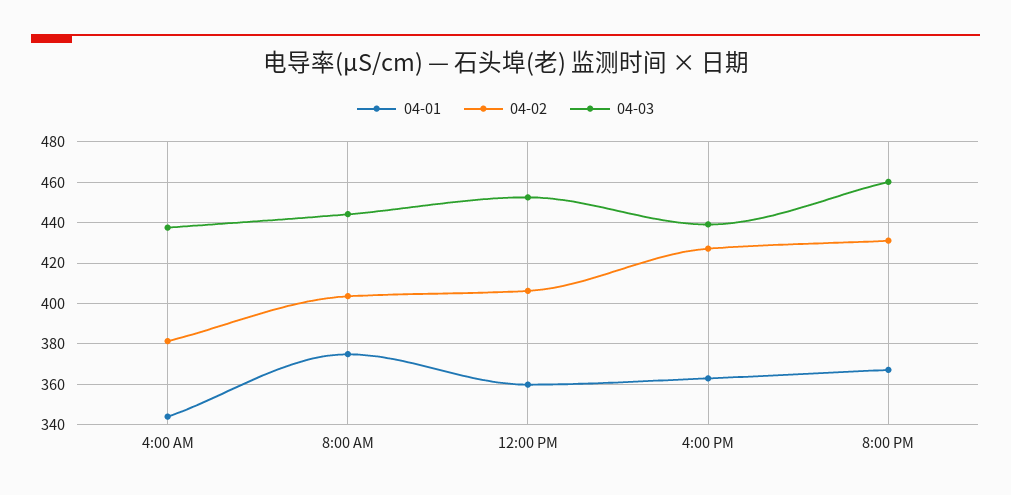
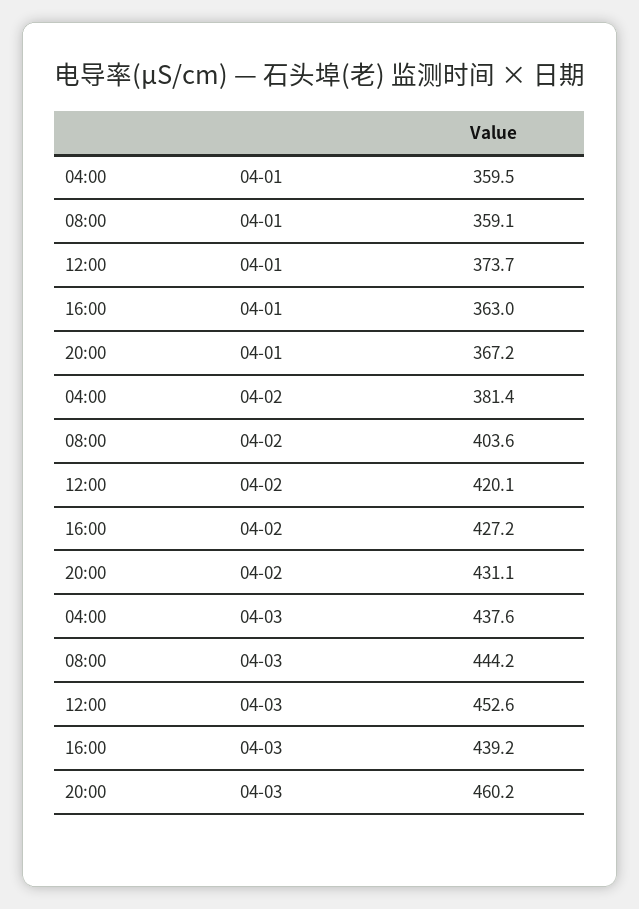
  {
    "04-01": {
-     "4:00 AM": 345,
+     "4:00 AM": 359.5,
-     "8:00 AM": 375,
+     "8:00 AM": 359.1,
-     "12:00 PM": 360,
+     "12:00 PM": 373.7,
      "4:00 PM": 363,
      "8:00 PM": 367.2
    },
    "04-02": {
      "4:00 AM": 381.4,
      "8:00 AM": 403.6,
-     "12:00 PM": 405,
+     "12:00 PM": 420.1,
      "4:00 PM": 427.2,
      "8:00 PM": 431.1
    },
    "04-03": {
      "4:00 AM": 437.6,
      "8:00 AM": 444.2,
      "12:00 PM": 452.6,
      "4:00 PM": 439.2,
      "8:00 PM": 460.2
    }
  }

